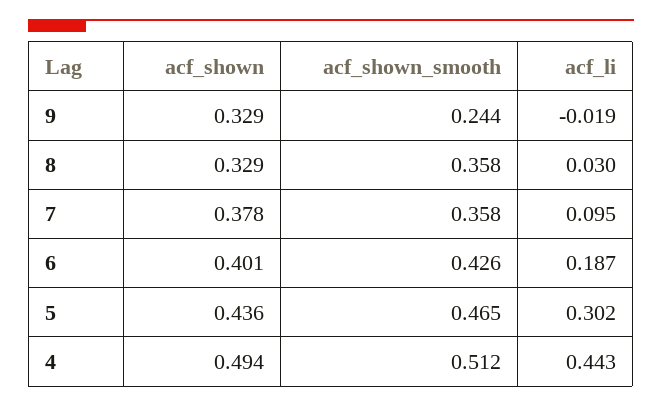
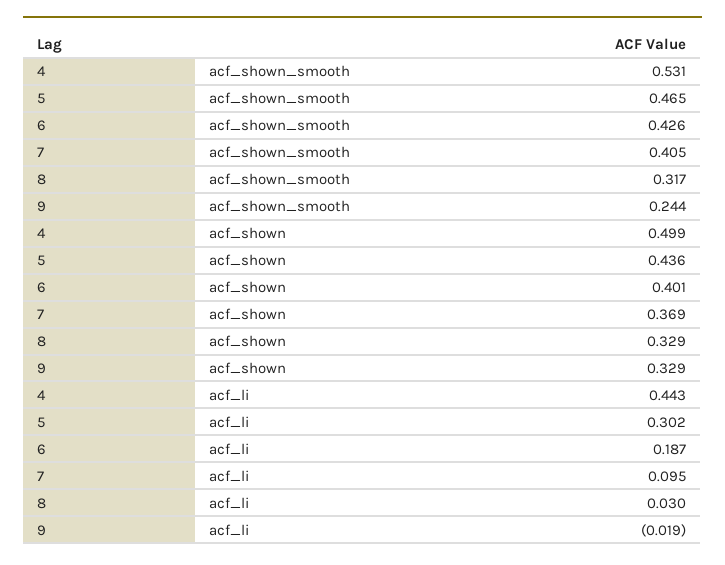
  {
    "acf_shown": {
      "9": 0.329,
      "8": 0.329,
-     "7": 0.378,
+     "7": 0.369,
      "6": 0.401,
      "5": 0.436,
-     "4": 0.494
+     "4": 0.499
    },
    "acf_shown_smooth": {
      "9": 0.244,
-     "8": 0.358,
+     "8": 0.317,
-     "7": 0.358,
+     "7": 0.405,
      "6": 0.426,
      "5": 0.465,
-     "4": 0.512
+     "4": 0.531
    },
    "acf_li": {
      "9": -0.019,
      "8": 0.03,
      "7": 0.095,
      "6": 0.187,
      "5": 0.302,
      "4": 0.443
    }
  }

